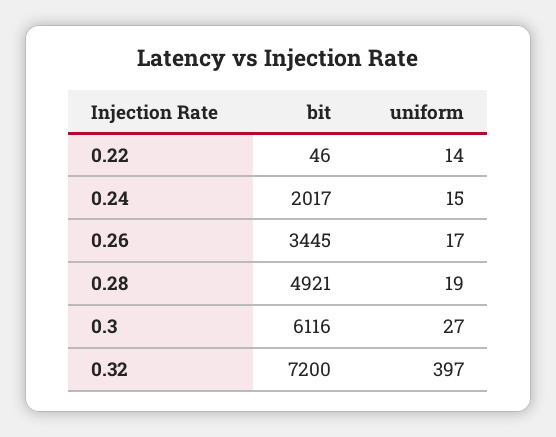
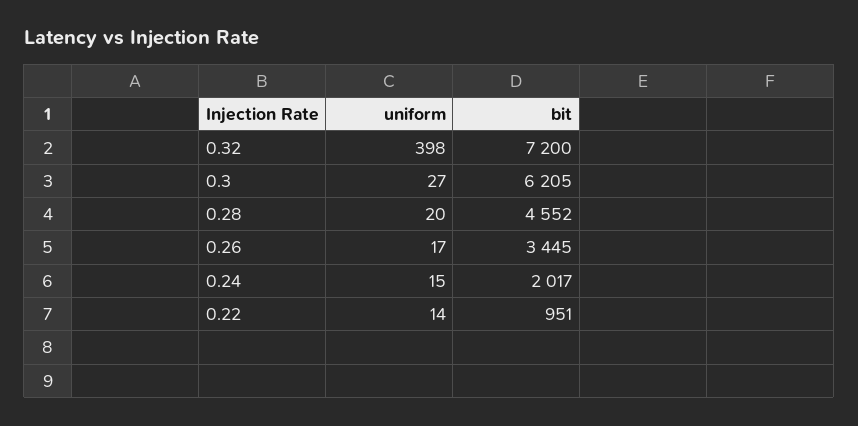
  {
    "bit": {
-     "0.22": 46,
+     "0.22": 951,
      "0.24": 2017,
      "0.26": 3445,
-     "0.28": 4921,
+     "0.28": 4552,
-     "0.3": 6116,
+     "0.3": 6205,
      "0.32": 7200
    },
    "uniform": {
      "0.22": 14,
      "0.24": 15,
      "0.26": 17,
-     "0.28": 19,
+     "0.28": 20,
      "0.3": 27,
-     "0.32": 397
+     "0.32": 398
    }
  }

